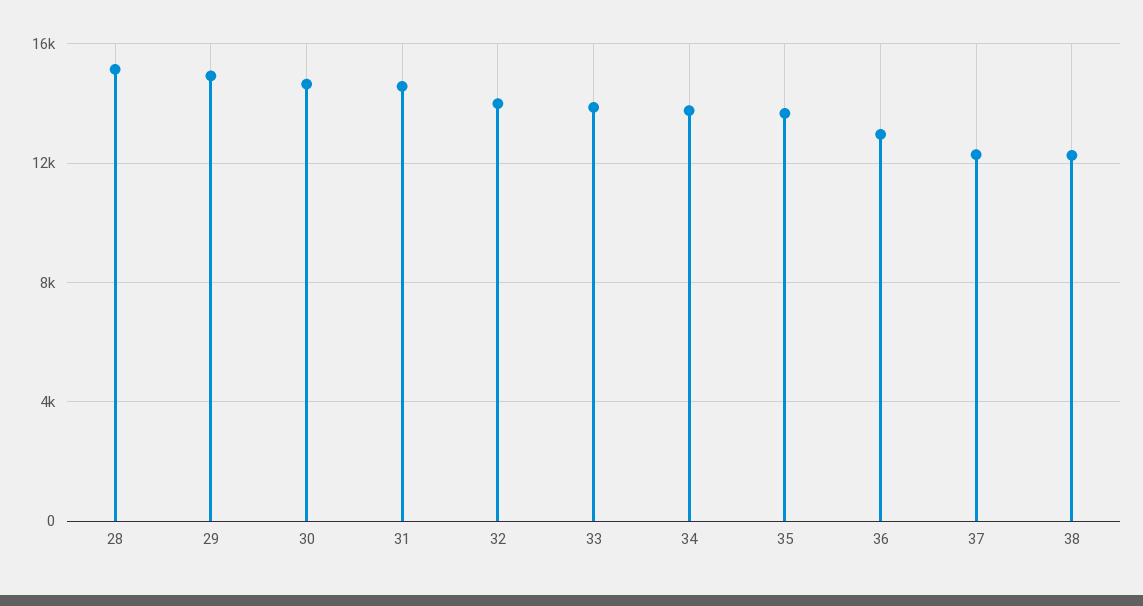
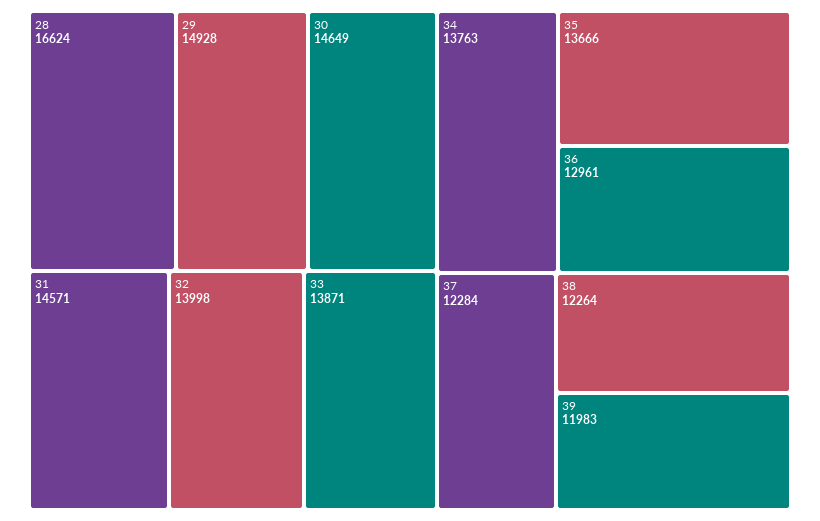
  {
-   "28": 15000,
+   "28": 16624,
    "29": 14928,
    "30": 14649,
    "31": 14571,
    "32": 13998,
    "33": 13871,
    "34": 13763,
    "35": 13666,
    "36": 12961,
    "37": 12284,
-   "38": 12264
+   "38": 12264,
+   "39": 11983
  }

